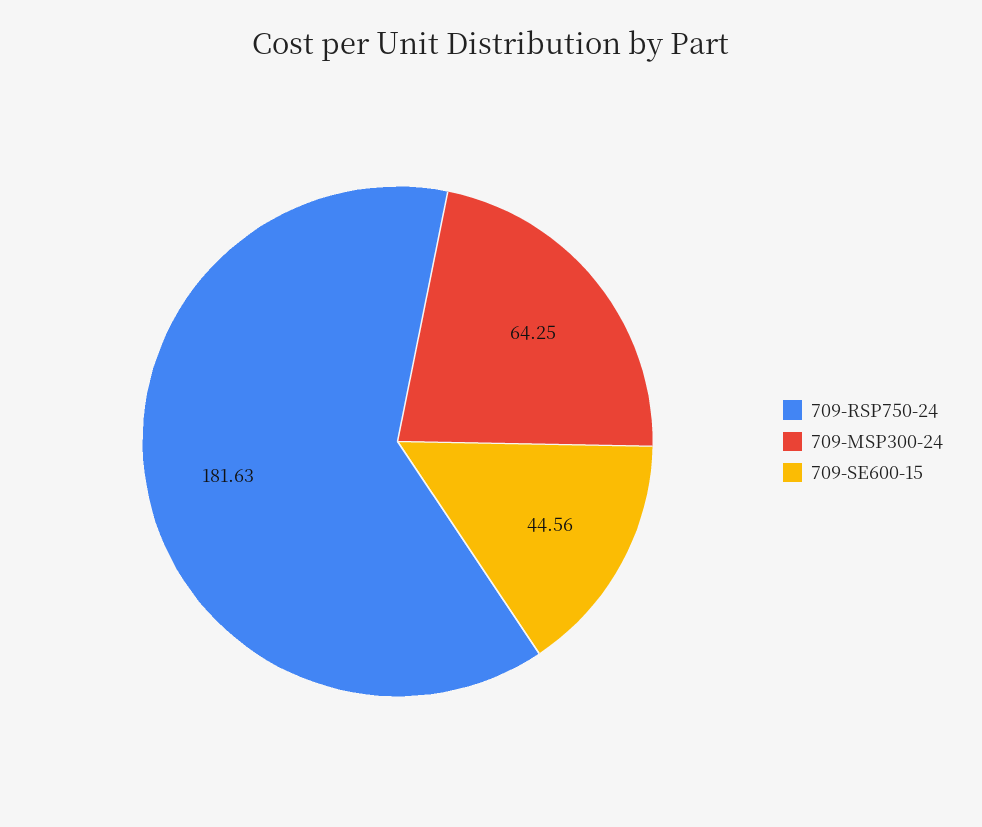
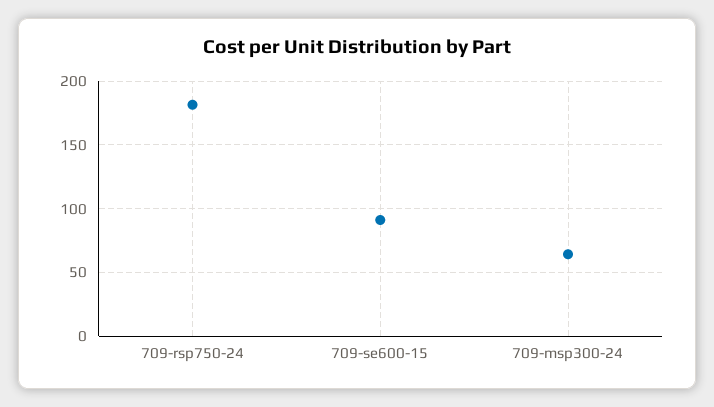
  {
    "709-RSP750-24": 181.63,
    "709-MSP300-24": 64.25,
-   "709-SE600-15": 44.56
+   "709-SE600-15": 90
  }

